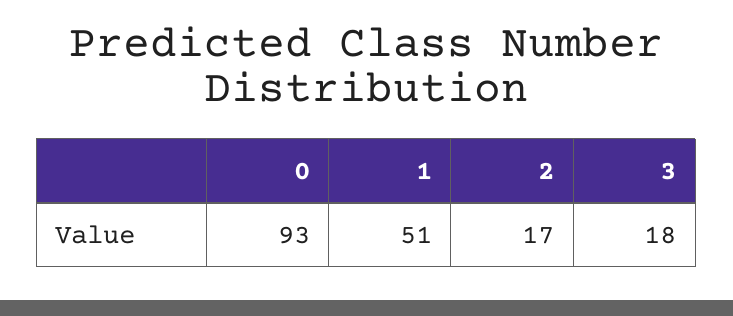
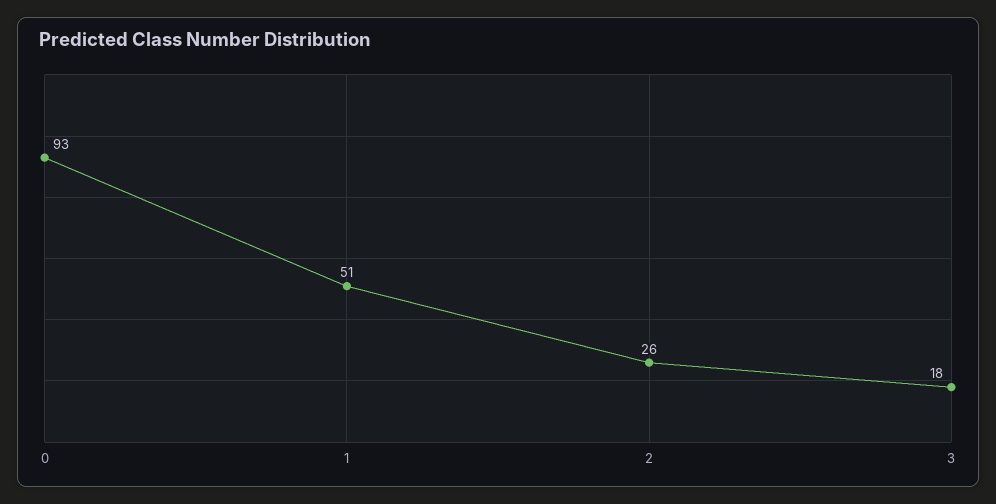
  {
    "0": 93,
    "1": 51,
-   "2": 17,
+   "2": 26,
    "3": 18
  }

